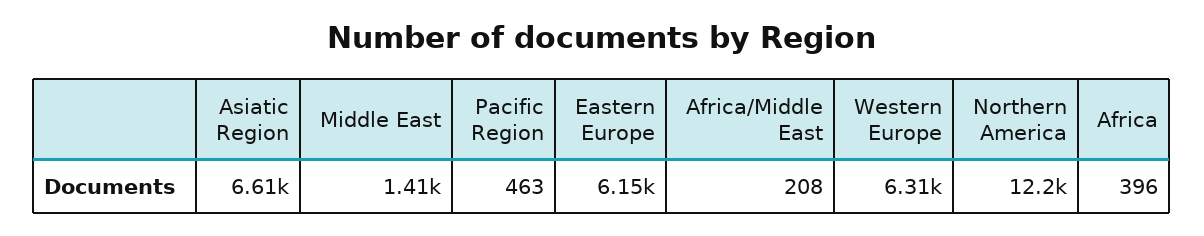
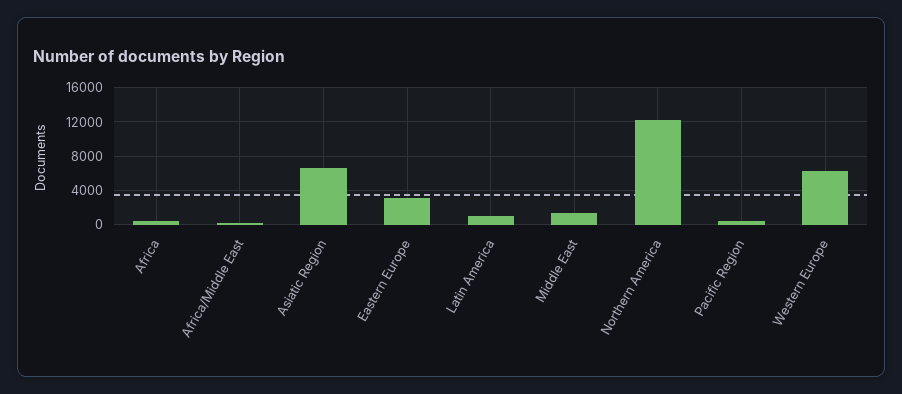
  {
    "Asiatic Region": 6610,
    "Middle East": 1410,
    "Pacific Region": 463,
-   "Eastern Europe": 6150,
+   "Eastern Europe": 3000,
    "Africa/Middle East": 208,
    "Western Europe": 6310,
    "Northern America": 12200,
-   "Africa": 396
+   "Africa": 396,
+   "Latin America": 1000
  }

